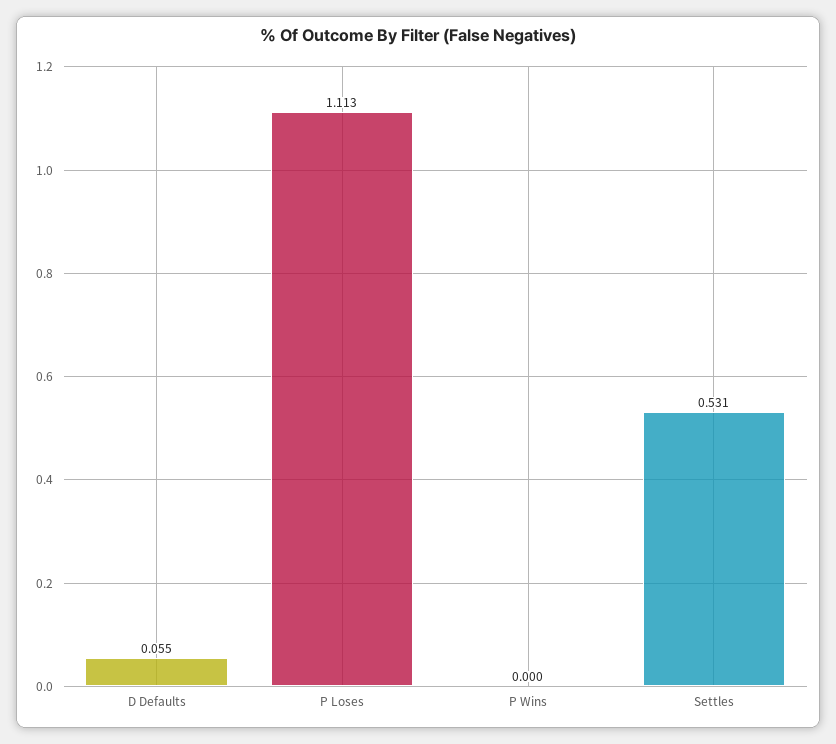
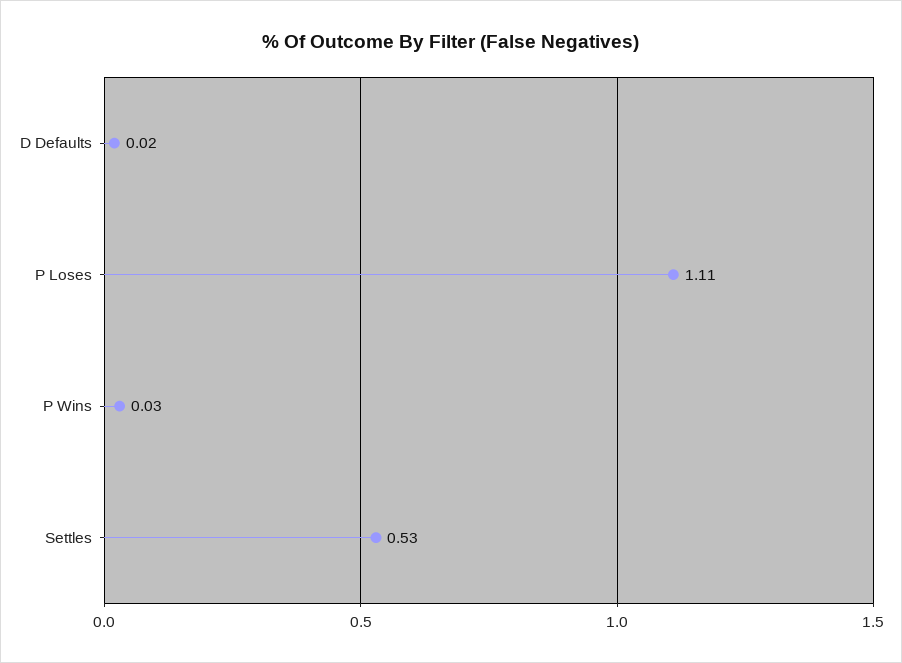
  {
-   "D Defaults": 0.055,
+   "D Defaults": 0.02,
    "P Loses": 1.113,
-   "P Wins": 0,
+   "P Wins": 0.03,
    "Settles": 0.531
  }

